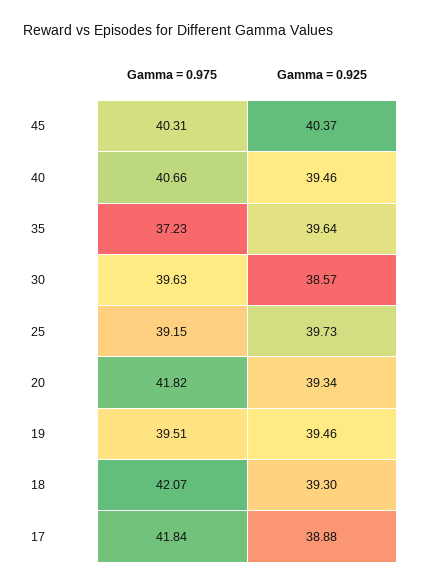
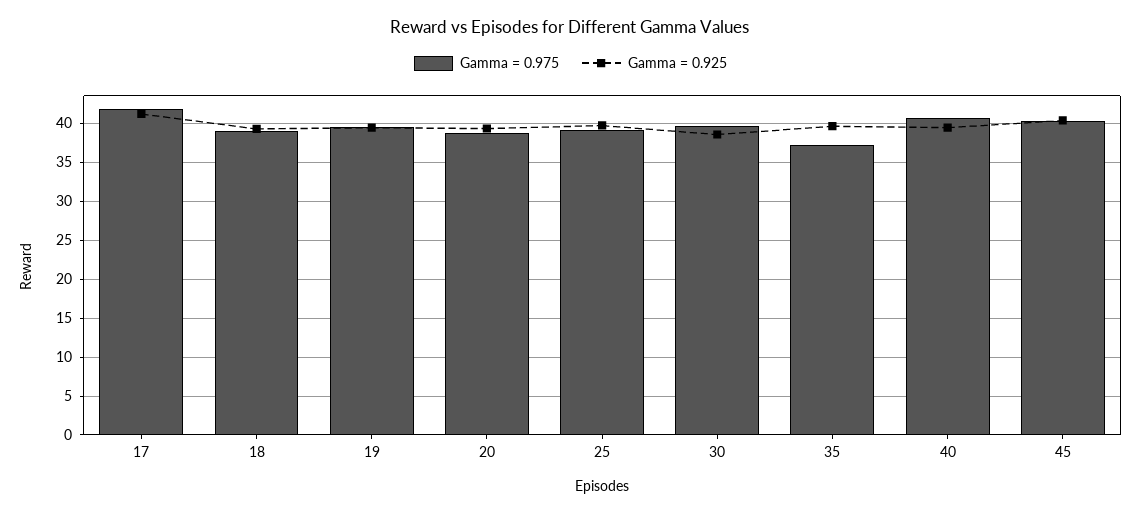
  {
    "Gamma = 0.975": {
      "45": 40.31,
      "40": 40.66,
      "35": 37.23,
      "30": 39.63,
      "25": 39.15,
-     "20": 41.82,
+     "20": 39,
      "19": 39.51,
-     "18": 42.07,
+     "18": 39,
      "17": 41.84
    },
    "Gamma = 0.925": {
      "45": 40.37,
      "40": 39.46,
      "35": 39.64,
      "30": 38.57,
      "25": 39.73,
      "20": 39.34,
      "19": 39.46,
      "18": 39.3,
-     "17": 38.88
+     "17": 41
    }
  }

